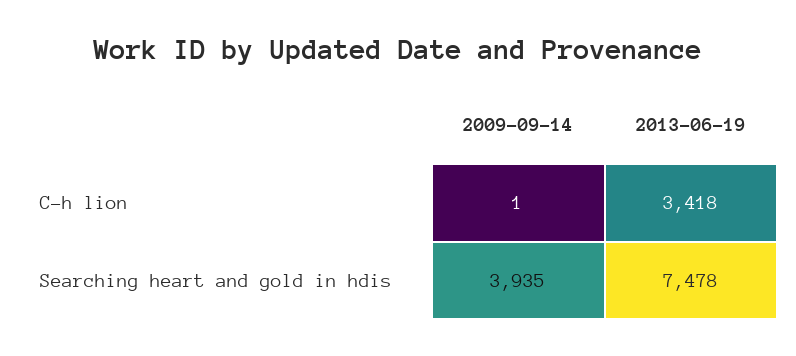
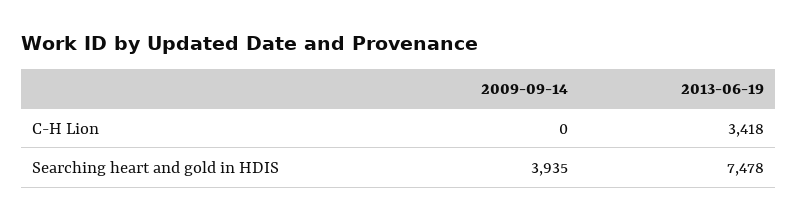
  {
    "2009-09-14": {
-     "C-h lion": 1,
+     "C-h lion": 0,
      "Searching heart and gold in hdis": 3935
    },
    "2013-06-19": {
      "C-h lion": 3418,
      "Searching heart and gold in hdis": 7478
    }
  }

